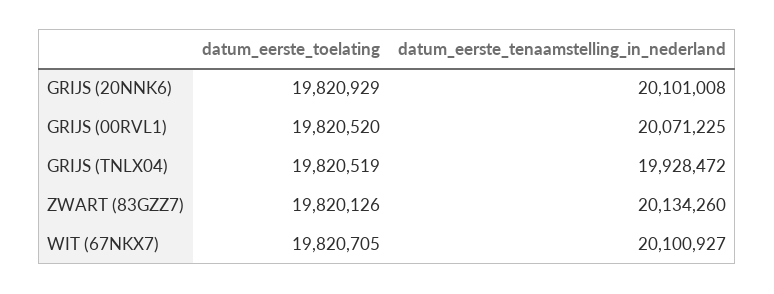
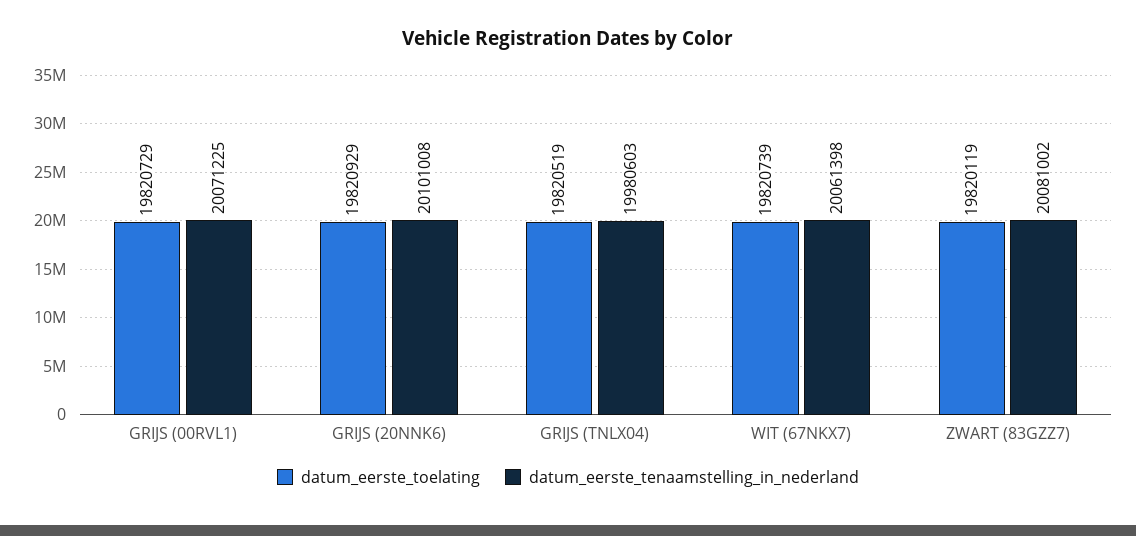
  {
    "datum_eerste_toelating": {
      "GRIJS (20NNK6)": 19820929,
-     "GRIJS (00RVL1)": 19820520,
+     "GRIJS (00RVL1)": 19820729,
      "GRIJS (TNLX04)": 19820519,
-     "ZWART (83GZZ7)": 19820126,
+     "ZWART (83GZZ7)": 19820119,
-     "WIT (67NKX7)": 19820705
+     "WIT (67NKX7)": 19820739
    },
    "datum_eerste_tenaamstelling_in_nederland": {
      "GRIJS (20NNK6)": 20101008,
      "GRIJS (00RVL1)": 20071225,
-     "GRIJS (TNLX04)": 19928472,
+     "GRIJS (TNLX04)": 19980603,
-     "ZWART (83GZZ7)": 20134260,
+     "ZWART (83GZZ7)": 20081002,
-     "WIT (67NKX7)": 20100927
+     "WIT (67NKX7)": 20061398
    }
  }

